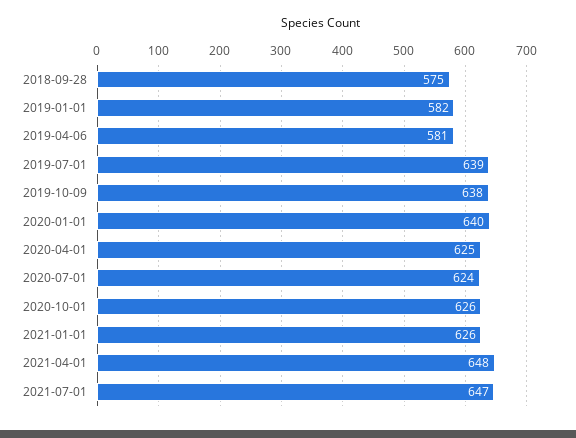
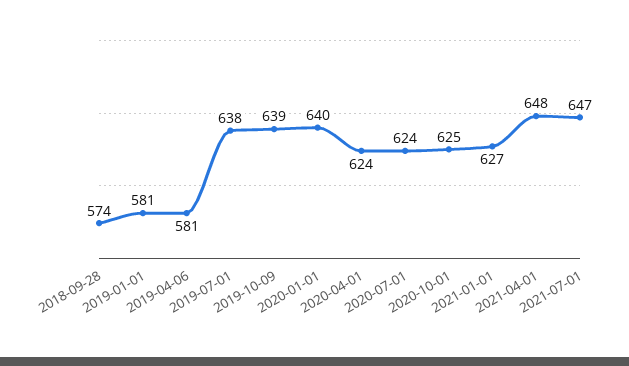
  {
-   "2018-09-28": 575,
+   "2018-09-28": 574,
-   "2019-01-01": 582,
+   "2019-01-01": 581,
    "2019-04-06": 581,
-   "2019-07-01": 639,
+   "2019-07-01": 638,
-   "2019-10-09": 638,
+   "2019-10-09": 639,
    "2020-01-01": 640,
-   "2020-04-01": 625,
+   "2020-04-01": 624,
    "2020-07-01": 624,
-   "2020-10-01": 626,
+   "2020-10-01": 625,
-   "2021-01-01": 626,
+   "2021-01-01": 627,
    "2021-04-01": 648,
    "2021-07-01": 647
  }

